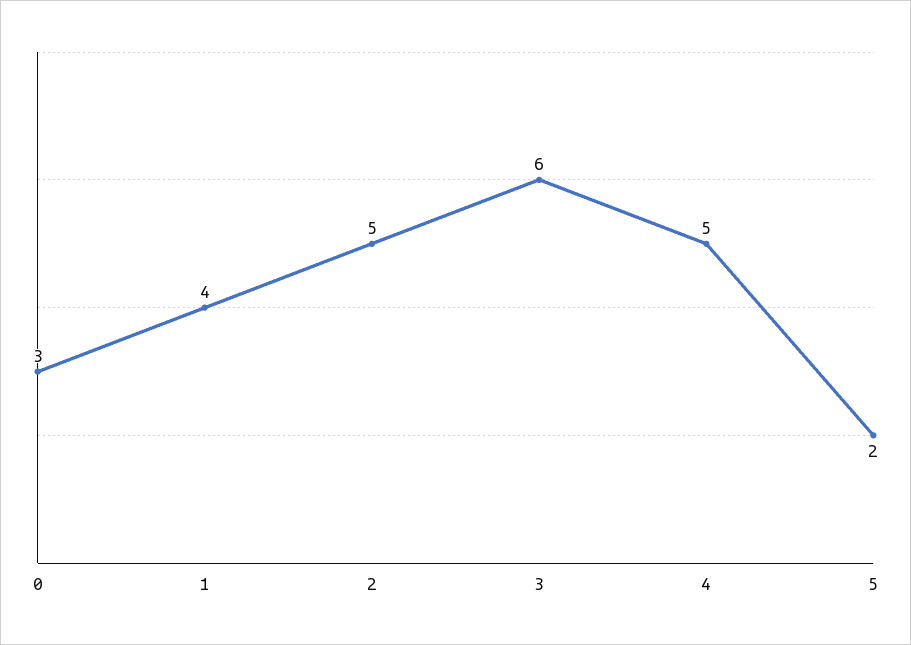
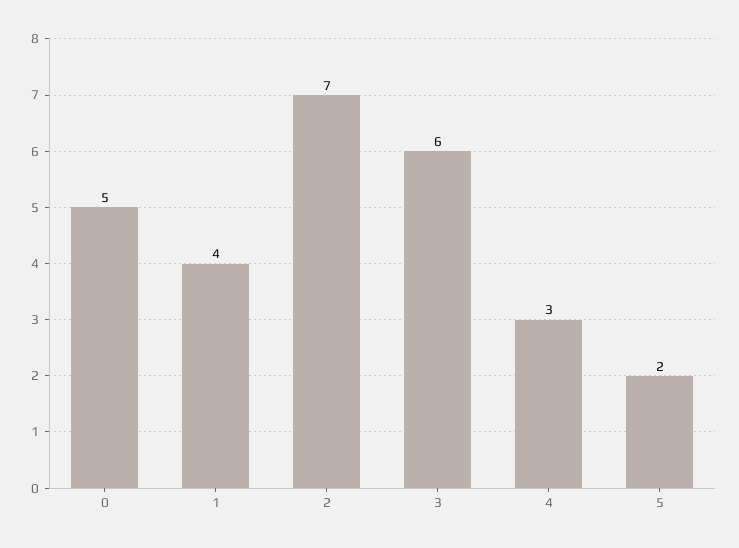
  {
-   "0": 3,
+   "0": 5,
    "1": 4,
-   "2": 5,
+   "2": 7,
    "3": 6,
-   "4": 5,
+   "4": 3,
    "5": 2
  }

